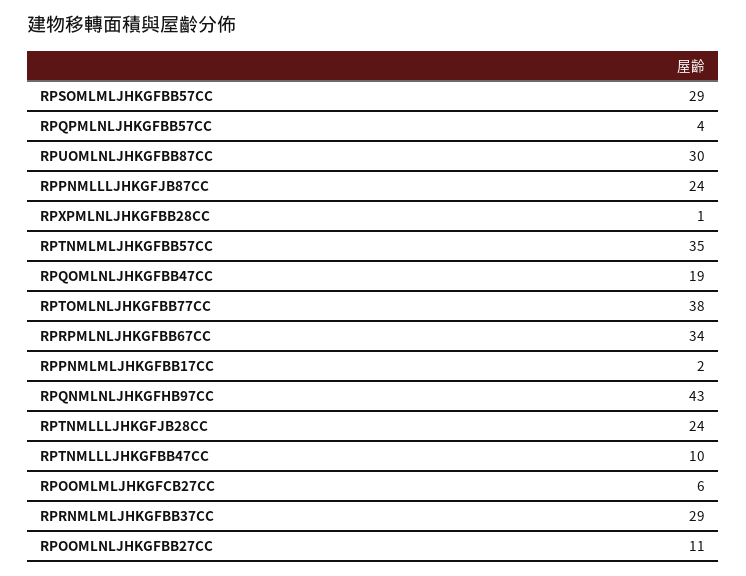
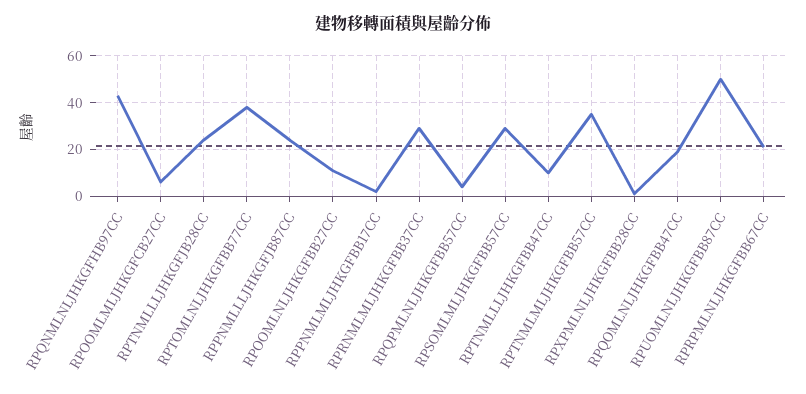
  {
    "RPSOMLMLJHKGFBB57CC": 29,
    "RPQPMLNLJHKGFBB57CC": 4,
-   "RPUOMLNLJHKGFBB87CC": 30,
+   "RPUOMLNLJHKGFBB87CC": 50,
    "RPPNMLLLJHKGFJB87CC": 24,
    "RPXPMLNLJHKGFBB28CC": 1,
    "RPTNMLMLJHKGFBB57CC": 35,
    "RPQOMLNLJHKGFBB47CC": 19,
    "RPTOMLNLJHKGFBB77CC": 38,
-   "RPRPMLNLJHKGFBB67CC": 34,
+   "RPRPMLNLJHKGFBB67CC": 20,
    "RPPNMLMLJHKGFBB17CC": 2,
    "RPQNMLNLJHKGFHB97CC": 43,
    "RPTNMLLLJHKGFJB28CC": 24,
    "RPTNMLLLJHKGFBB47CC": 10,
    "RPOOMLMLJHKGFCB27CC": 6,
    "RPRNMLMLJHKGFBB37CC": 29,
    "RPOOMLNLJHKGFBB27CC": 11
  }

